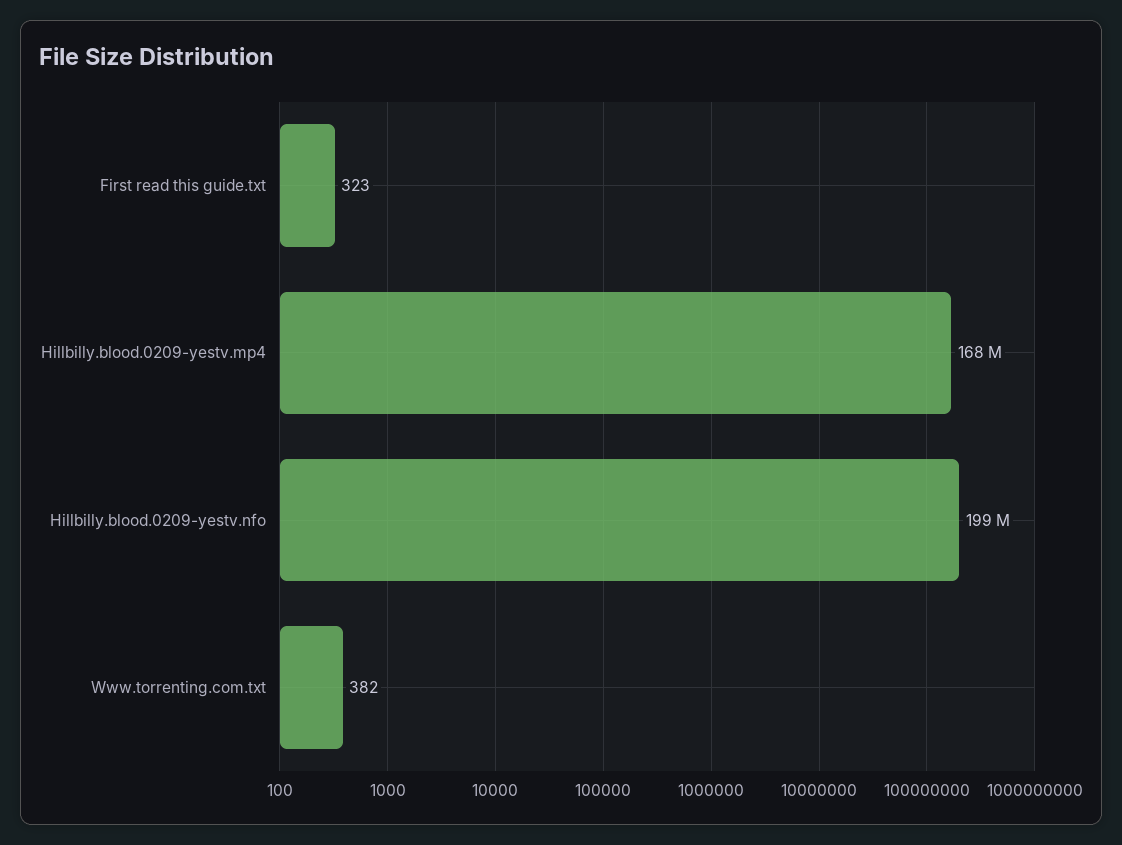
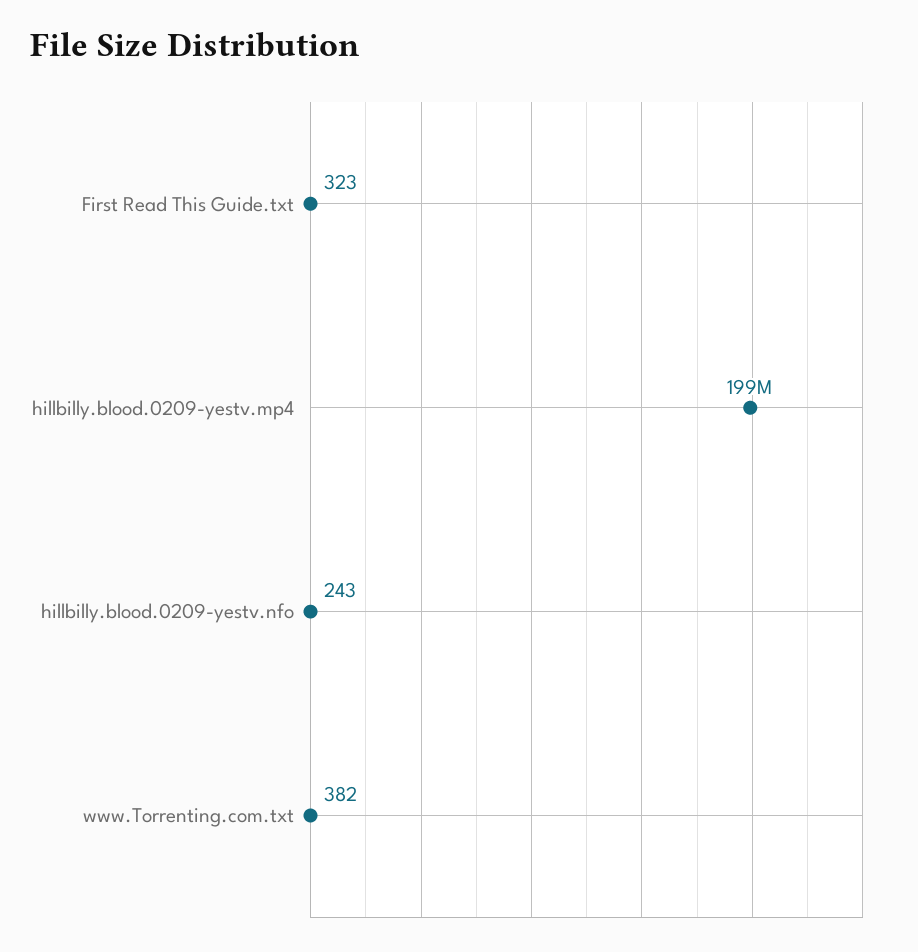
  {
    "First read this guide.txt": 323,
-   "Hillbilly.blood.0209-yestv.mp4": 168000000,
+   "Hillbilly.blood.0209-yestv.mp4": 199000000,
-   "Hillbilly.blood.0209-yestv.nfo": 199000000,
+   "Hillbilly.blood.0209-yestv.nfo": 243,
    "Www.torrenting.com.txt": 382
  }

